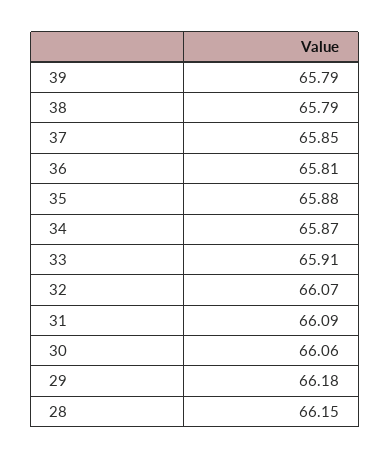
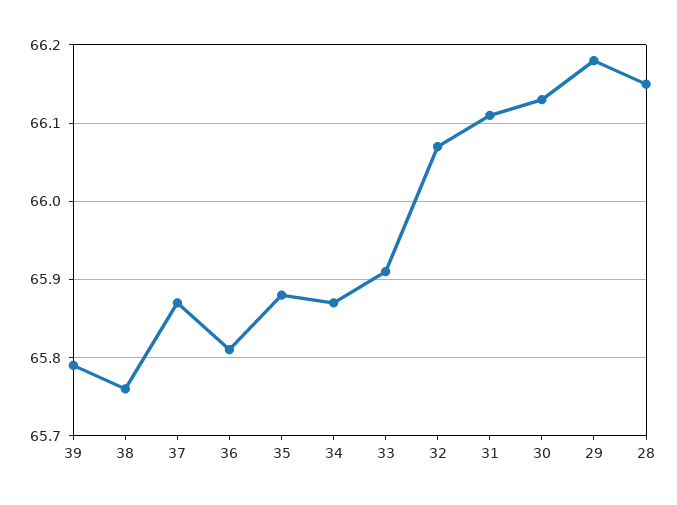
  {
    "39": 65.79,
-   "38": 65.79,
+   "38": 65.76,
-   "37": 65.85,
+   "37": 65.87,
    "36": 65.81,
    "35": 65.88,
    "34": 65.87,
    "33": 65.91,
    "32": 66.07,
-   "31": 66.09,
+   "31": 66.11,
-   "30": 66.06,
+   "30": 66.13,
    "29": 66.18,
    "28": 66.15
  }

